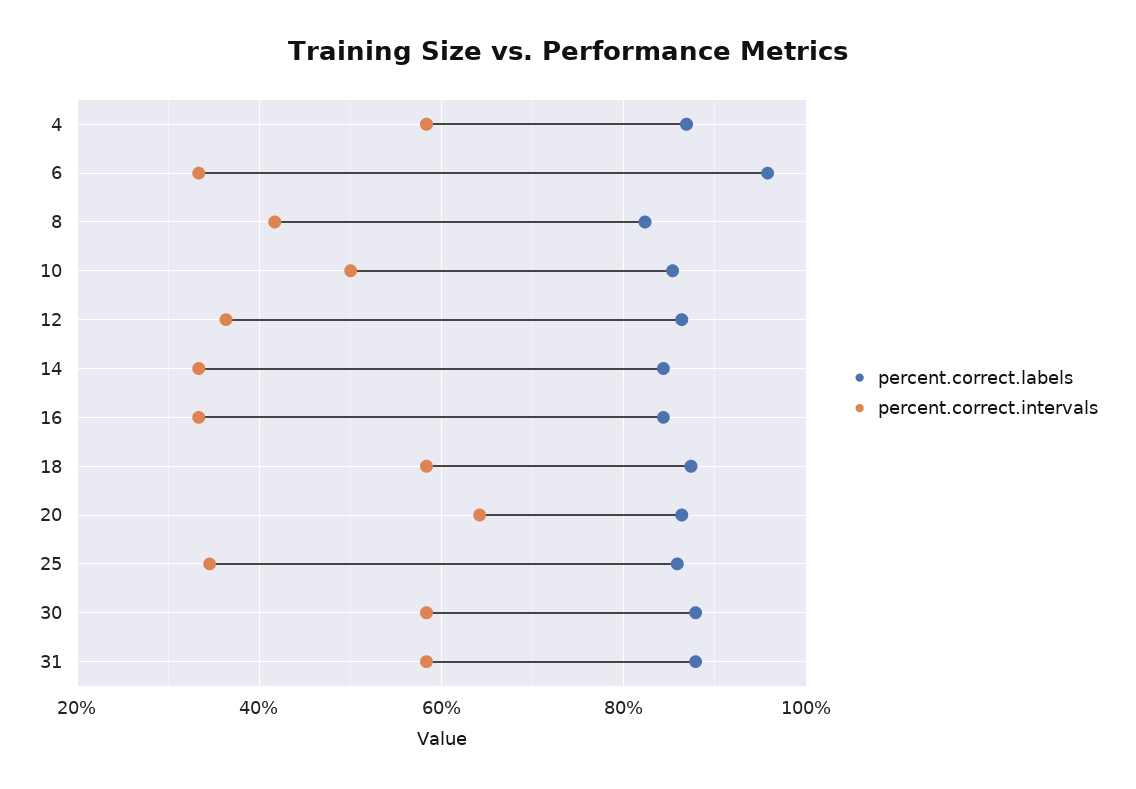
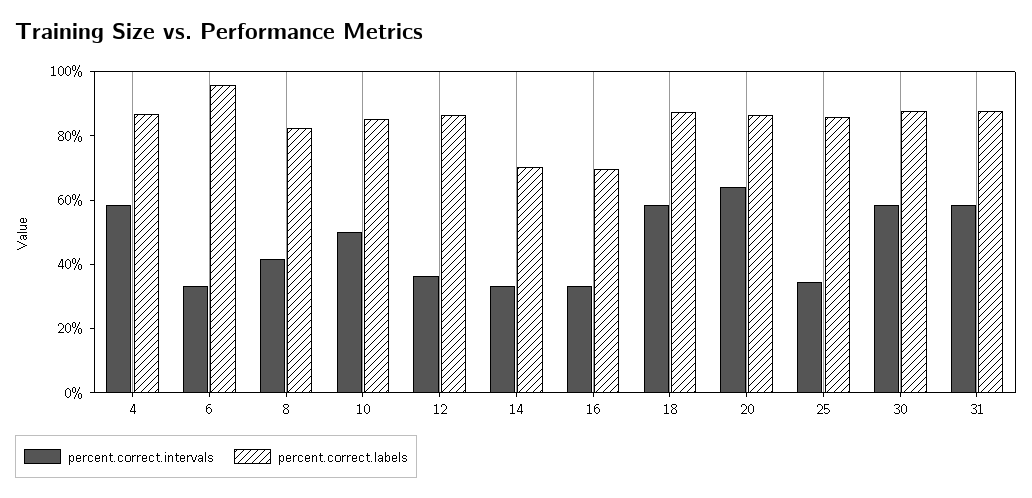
  {
    "percent.correct.labels": {
      "4": 86,
      "6": 96,
      "8": 82,
      "10": 86,
      "12": 86,
-     "14": 84,
+     "14": 70,
-     "16": 84,
+     "16": 70,
      "18": 88,
      "20": 86,
      "25": 86,
      "30": 88,
      "31": 88
    },
    "percent.correct.intervals": {
      "4": 58,
      "6": 34,
      "8": 42,
      "10": 50,
      "12": 36,
      "14": 34,
      "16": 34,
      "18": 58,
      "20": 64,
      "25": 34,
      "30": 58,
      "31": 58
    }
  }

